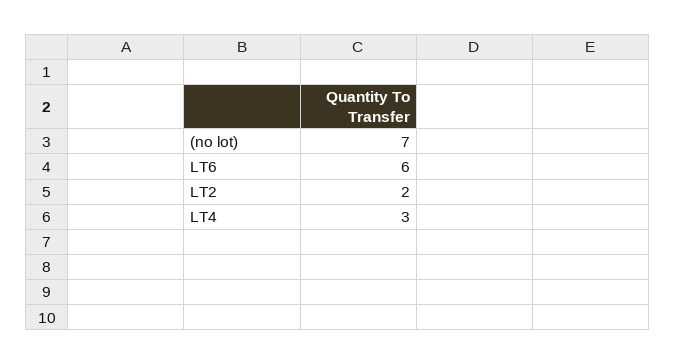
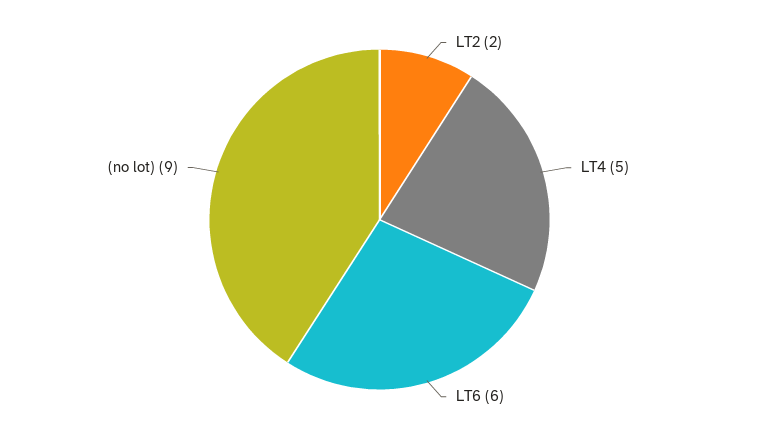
  {
-   "(no lot)": 7,
+   "(no lot)": 9,
    "LT6": 6,
    "LT2": 2,
-   "LT4": 3
+   "LT4": 5
  }

